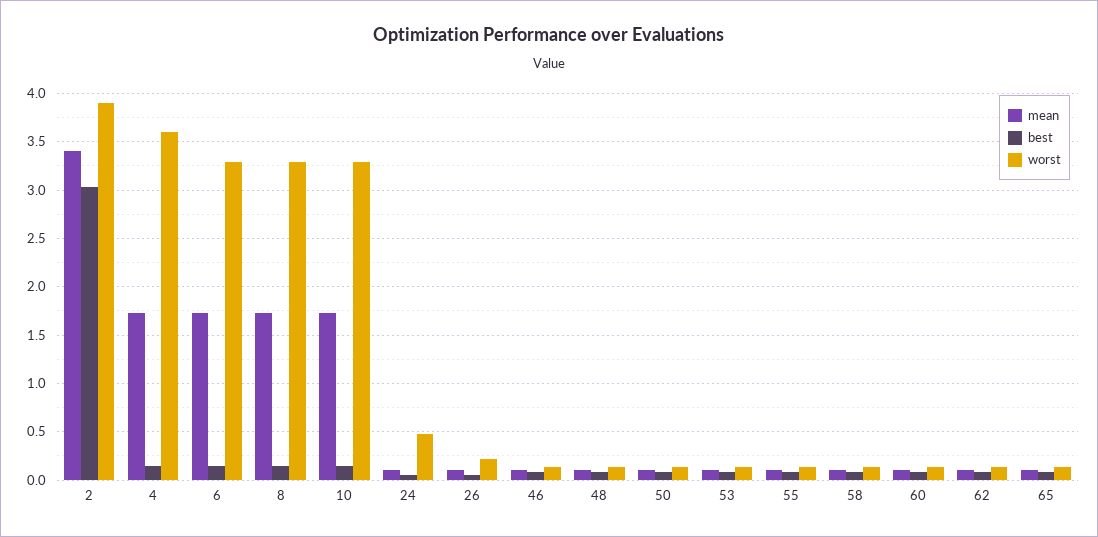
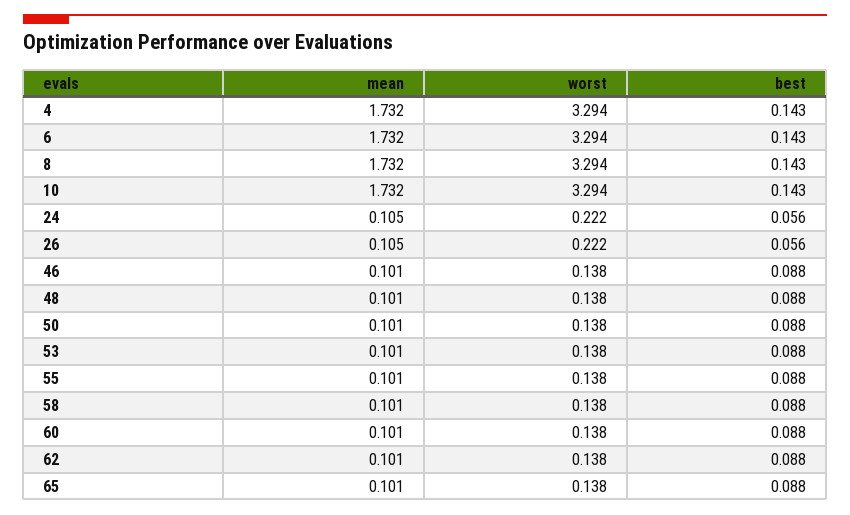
  {
    "mean": {
-     "2": 3.4,
      "4": 1.732,
      "6": 1.732,
      "8": 1.732,
      "10": 1.732,
      "24": 0.105,
      "26": 0.105,
      "46": 0.101,
      "48": 0.101,
      "50": 0.101,
      "53": 0.101,
      "55": 0.101,
      "58": 0.101,
      "60": 0.101,
      "62": 0.101,
      "65": 0.101
    },
    "best": {
-     "2": 3,
      "4": 0.143,
      "6": 0.143,
      "8": 0.143,
      "10": 0.143,
      "24": 0.056,
      "26": 0.056,
      "46": 0.088,
      "48": 0.088,
      "50": 0.088,
      "53": 0.088,
      "55": 0.088,
      "58": 0.088,
      "60": 0.088,
      "62": 0.088,
      "65": 0.088
    },
    "worst": {
-     "2": 3.9,
-     "4": 3.6,
+     "4": 3.294,
      "6": 3.294,
      "8": 3.294,
      "10": 3.294,
-     "24": 0.5,
+     "24": 0.222,
      "26": 0.222,
      "46": 0.138,
      "48": 0.138,
      "50": 0.138,
      "53": 0.138,
      "55": 0.138,
      "58": 0.138,
      "60": 0.138,
      "62": 0.138,
      "65": 0.138
    }
  }

